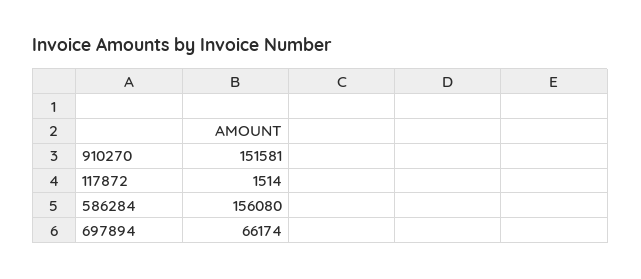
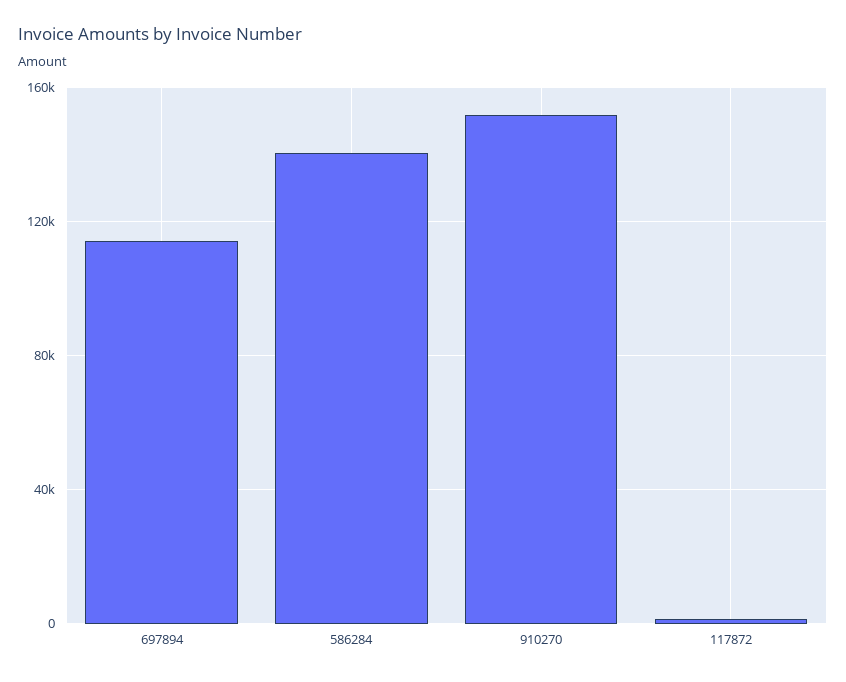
  {
    "910270": 151581,
    "117872": 1514,
-   "586284": 156080,
+   "586284": 140000,
-   "697894": 66174
+   "697894": 115000
  }

